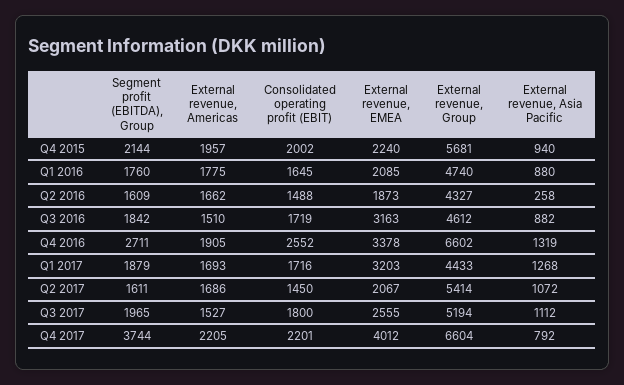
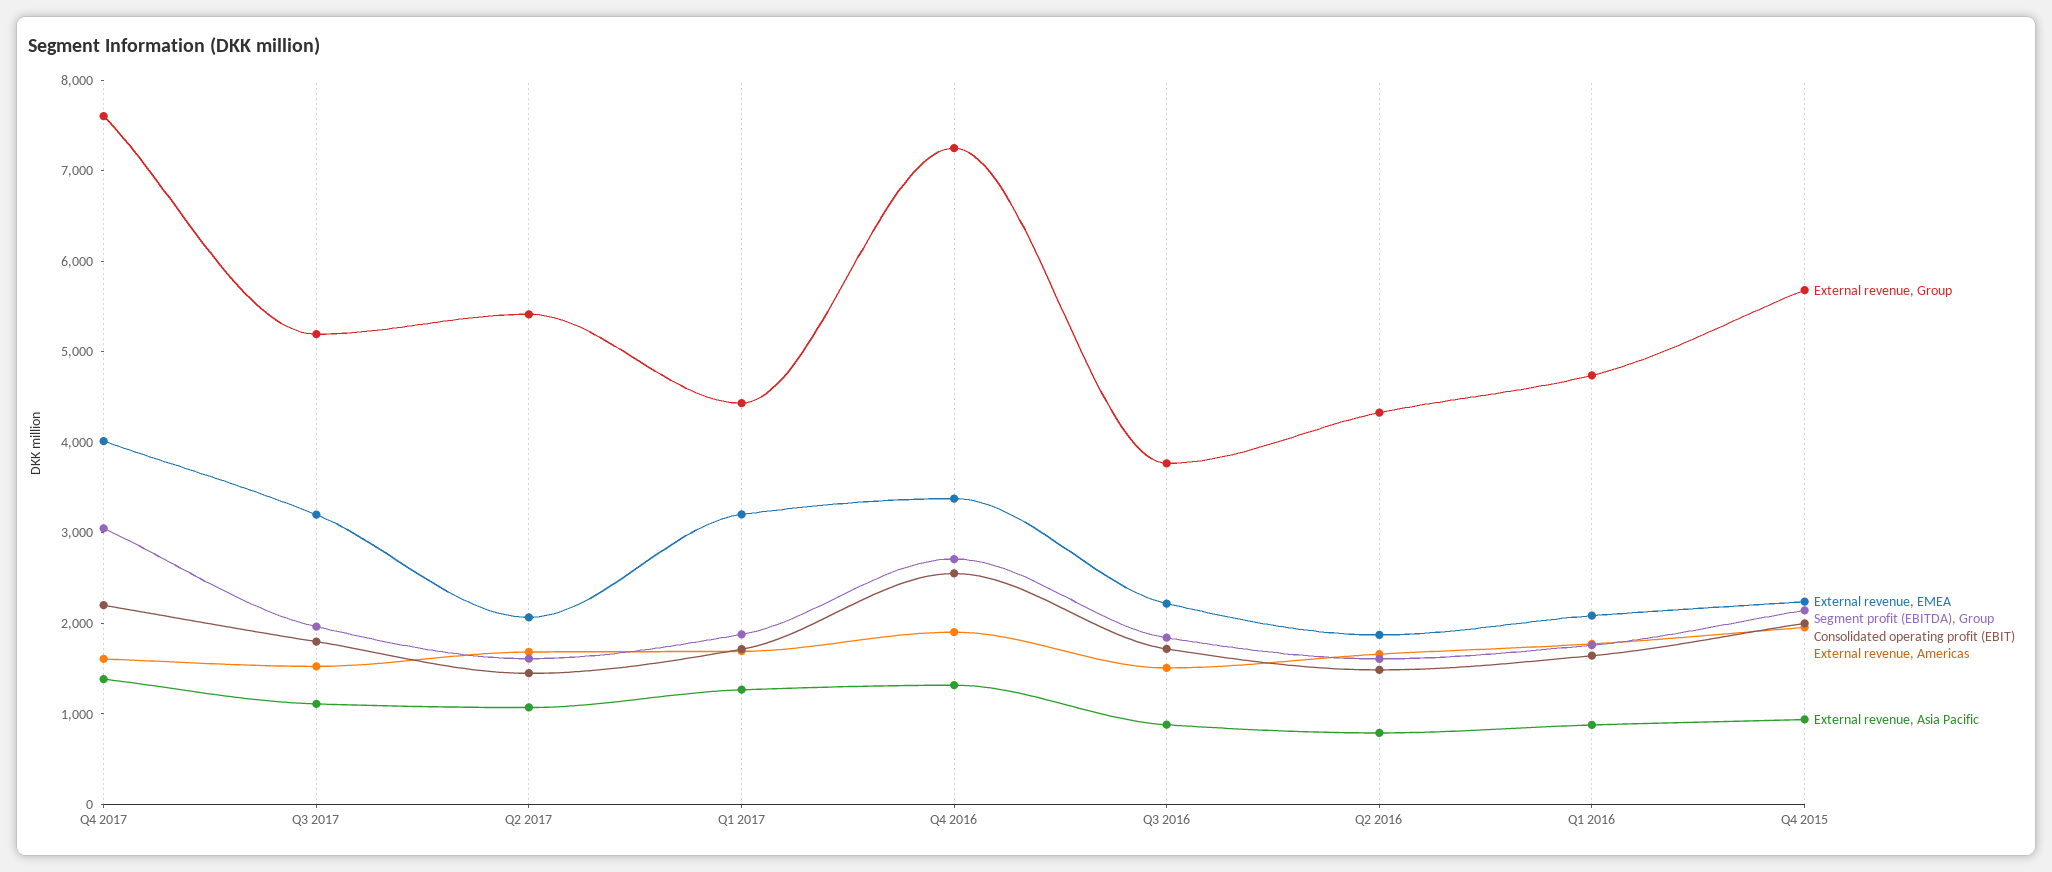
  {
    "Segment profit (EBITDA), Group": {
      "Q4 2015": 2144,
      "Q1 2016": 1760,
      "Q2 2016": 1609,
      "Q3 2016": 1842,
      "Q4 2016": 2711,
      "Q1 2017": 1879,
      "Q2 2017": 1611,
      "Q3 2017": 1965,
-     "Q4 2017": 3744
+     "Q4 2017": 3000
    },
    "External revenue, Americas": {
      "Q4 2015": 1957,
      "Q1 2016": 1775,
      "Q2 2016": 1662,
      "Q3 2016": 1510,
      "Q4 2016": 1905,
      "Q1 2017": 1693,
      "Q2 2017": 1686,
      "Q3 2017": 1527,
-     "Q4 2017": 2205
+     "Q4 2017": 1600
    },
    "Consolidated operating profit (EBIT)": {
      "Q4 2015": 2002,
      "Q1 2016": 1645,
      "Q2 2016": 1488,
      "Q3 2016": 1719,
      "Q4 2016": 2552,
      "Q1 2017": 1716,
      "Q2 2017": 1450,
      "Q3 2017": 1800,
      "Q4 2017": 2201
    },
    "External revenue, EMEA": {
      "Q4 2015": 2240,
      "Q1 2016": 2085,
      "Q2 2016": 1873,
-     "Q3 2016": 3163,
+     "Q3 2016": 2200,
      "Q4 2016": 3378,
      "Q1 2017": 3203,
      "Q2 2017": 2067,
-     "Q3 2017": 2555,
+     "Q3 2017": 3200,
      "Q4 2017": 4012
    },
    "External revenue, Group": {
      "Q4 2015": 5681,
      "Q1 2016": 4740,
      "Q2 2016": 4327,
-     "Q3 2016": 4612,
+     "Q3 2016": 3800,
-     "Q4 2016": 6602,
+     "Q4 2016": 7200,
      "Q1 2017": 4433,
      "Q2 2017": 5414,
      "Q3 2017": 5194,
-     "Q4 2017": 6604
+     "Q4 2017": 7600
    },
    "External revenue, Asia Pacific": {
      "Q4 2015": 940,
      "Q1 2016": 880,
-     "Q2 2016": 258,
+     "Q2 2016": 800,
      "Q3 2016": 882,
      "Q4 2016": 1319,
      "Q1 2017": 1268,
      "Q2 2017": 1072,
      "Q3 2017": 1112,
-     "Q4 2017": 792
+     "Q4 2017": 1400
    }
  }

